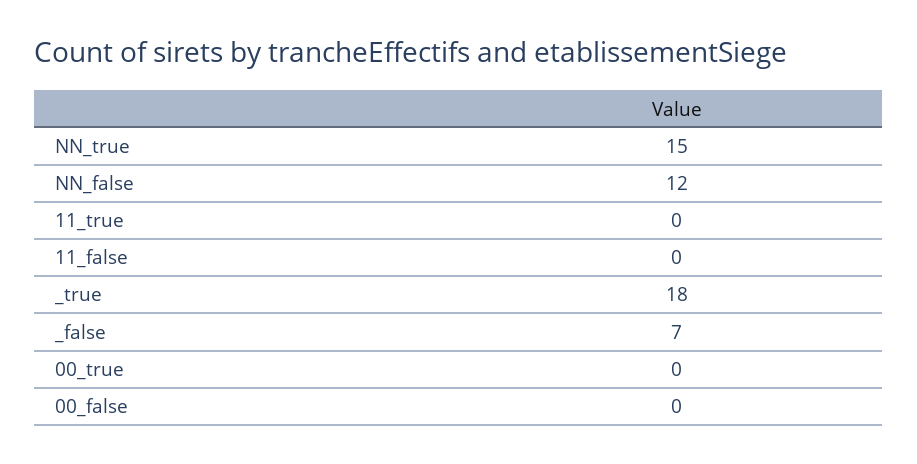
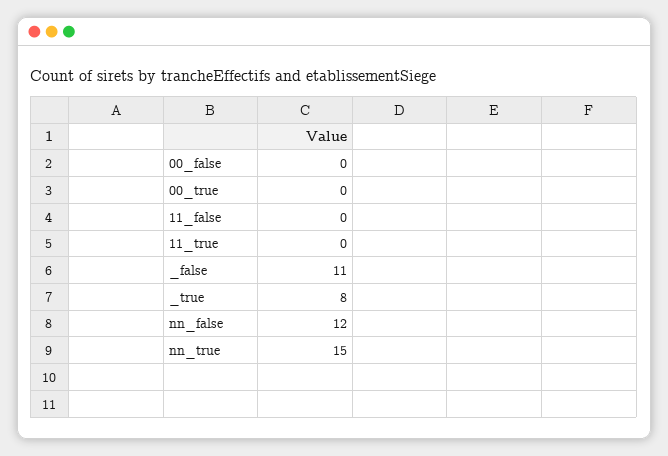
  {
    "NN_true": 15,
    "NN_false": 12,
    "11_true": 0,
    "11_false": 0,
-   "_true": 18,
+   "_true": 8,
-   "_false": 7,
+   "_false": 11,
    "00_true": 0,
    "00_false": 0
  }

